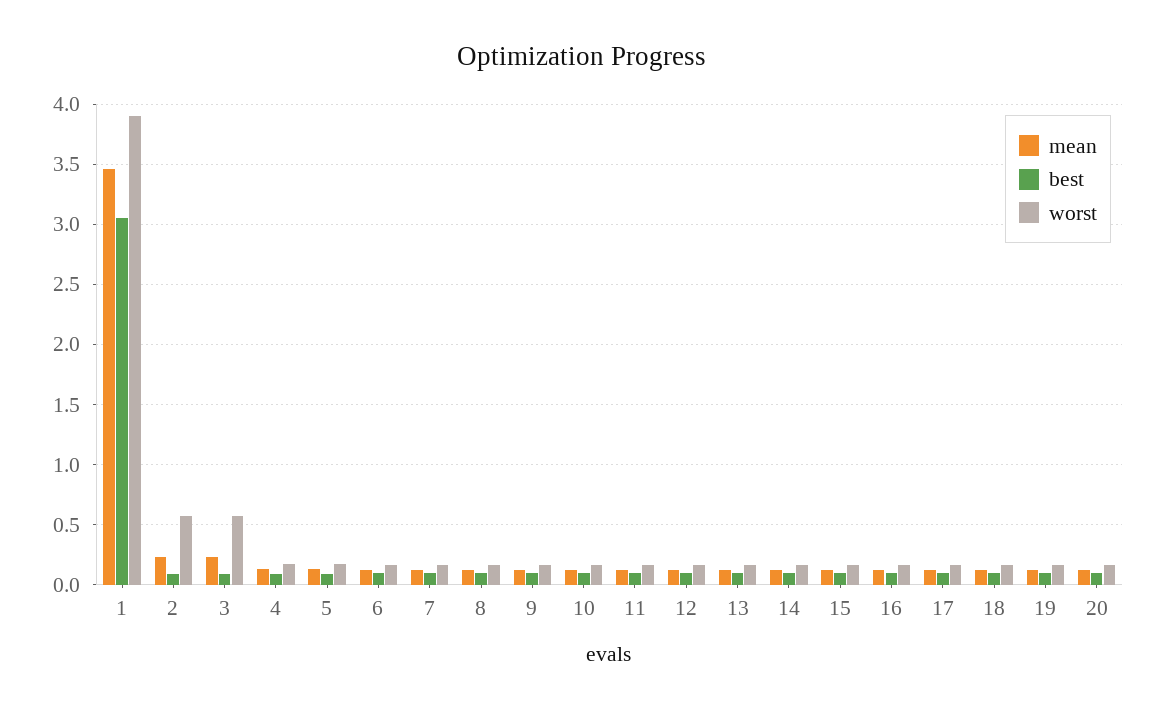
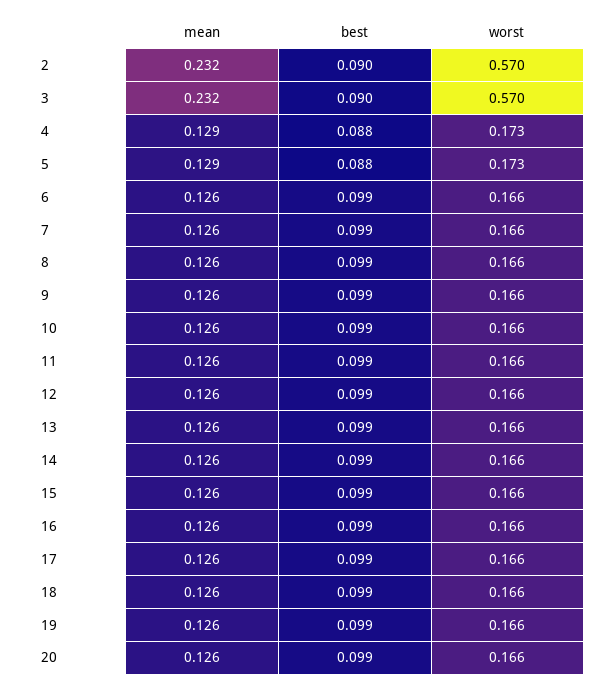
  {
    "mean": {
-     "1": 3.45,
      "2": 0.232,
      "3": 0.232,
      "4": 0.129,
      "5": 0.129,
      "6": 0.126,
      "7": 0.126,
      "8": 0.126,
      "9": 0.126,
      "10": 0.126,
      "11": 0.126,
      "12": 0.126,
      "13": 0.126,
      "14": 0.126,
      "15": 0.126,
      "16": 0.126,
      "17": 0.126,
      "18": 0.126,
      "19": 0.126,
      "20": 0.126
    },
    "best": {
-     "1": 3.05,
      "2": 0.09,
      "3": 0.09,
      "4": 0.088,
      "5": 0.088,
      "6": 0.099,
      "7": 0.099,
      "8": 0.099,
      "9": 0.099,
      "10": 0.099,
      "11": 0.099,
      "12": 0.099,
      "13": 0.099,
      "14": 0.099,
      "15": 0.099,
      "16": 0.099,
      "17": 0.099,
      "18": 0.099,
      "19": 0.099,
      "20": 0.099
    },
    "worst": {
-     "1": 3.9,
      "2": 0.57,
      "3": 0.57,
      "4": 0.173,
      "5": 0.173,
      "6": 0.166,
      "7": 0.166,
      "8": 0.166,
      "9": 0.166,
      "10": 0.166,
      "11": 0.166,
      "12": 0.166,
      "13": 0.166,
      "14": 0.166,
      "15": 0.166,
      "16": 0.166,
      "17": 0.166,
      "18": 0.166,
      "19": 0.166,
      "20": 0.166
    }
  }

